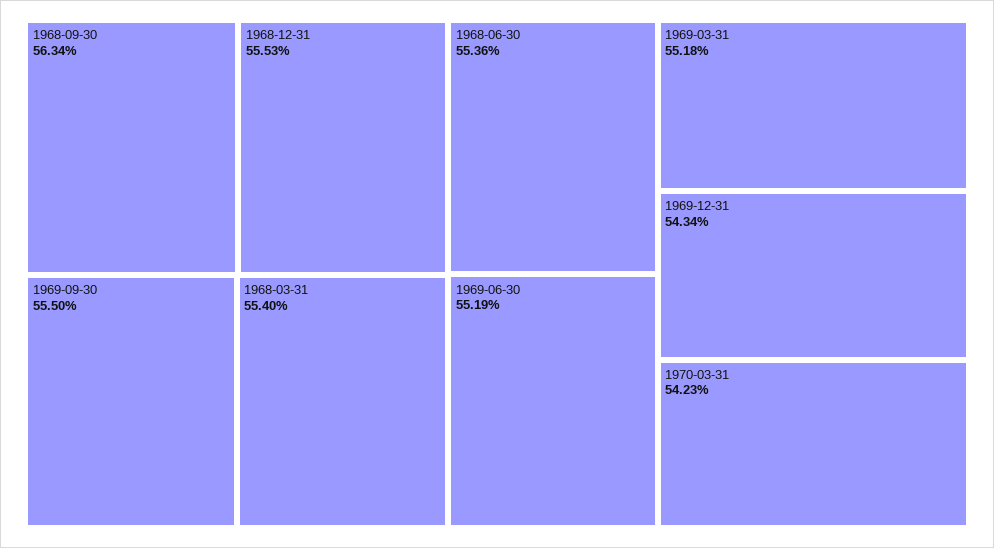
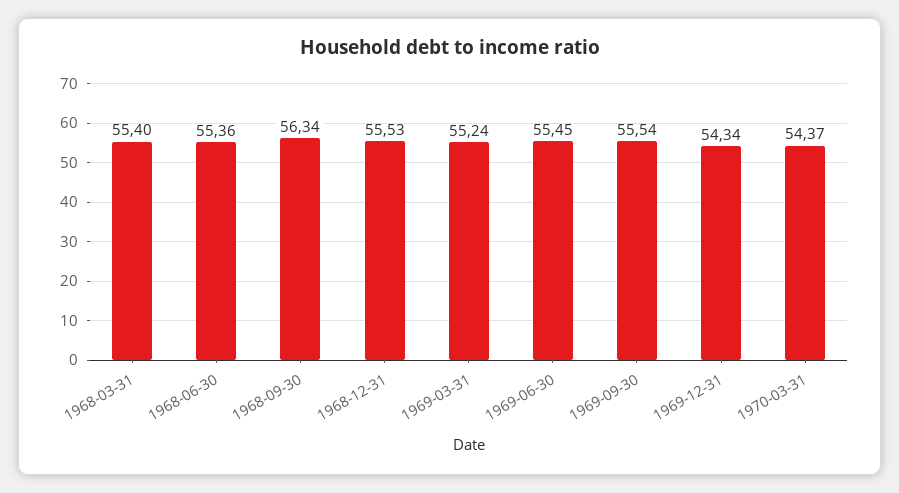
  {
    "1968-09-30": 56.34,
    "1968-12-31": 55.53,
-   "1969-09-30": 55.5,
+   "1969-09-30": 55.54,
    "1968-03-31": 55.4,
    "1968-06-30": 55.36,
-   "1969-06-30": 55.19,
+   "1969-06-30": 55.45,
-   "1969-03-31": 55.18,
+   "1969-03-31": 55.24,
    "1969-12-31": 54.34,
-   "1970-03-31": 54.23
+   "1970-03-31": 54.37
  }

